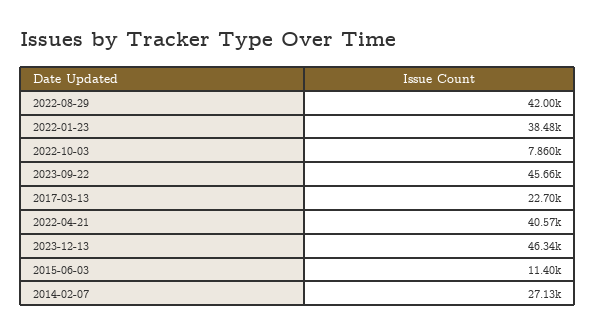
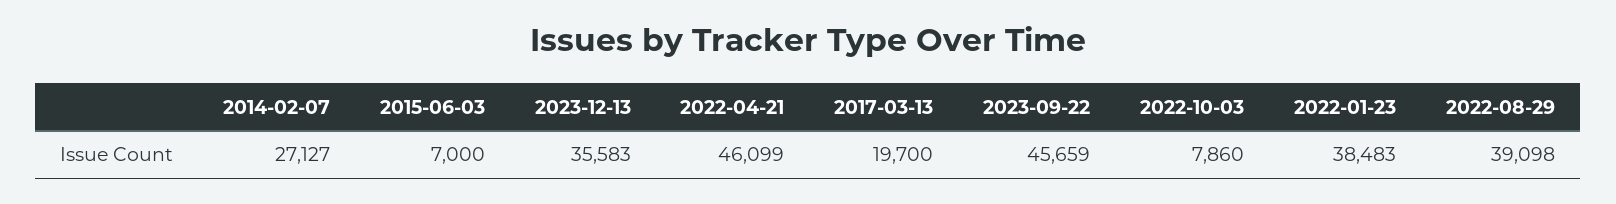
  {
-   "2022-08-29": 42000,
+   "2022-08-29": 39098,
    "2022-01-23": 38483,
    "2022-10-03": 7860,
    "2023-09-22": 45659,
-   "2017-03-13": 22700,
+   "2017-03-13": 19700,
-   "2022-04-21": 40570,
+   "2022-04-21": 46099,
-   "2023-12-13": 46340,
+   "2023-12-13": 35583,
-   "2015-06-03": 11400,
+   "2015-06-03": 7000,
    "2014-02-07": 27127
  }

